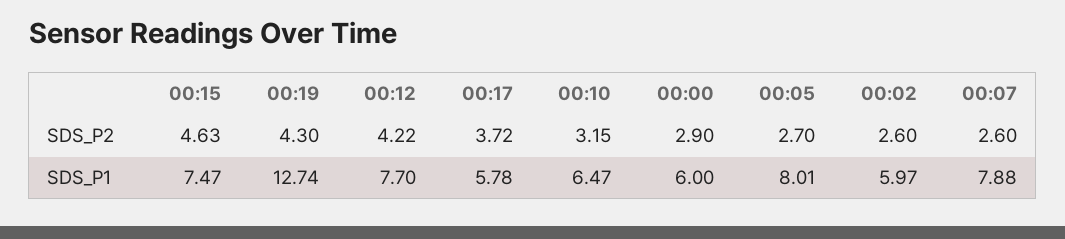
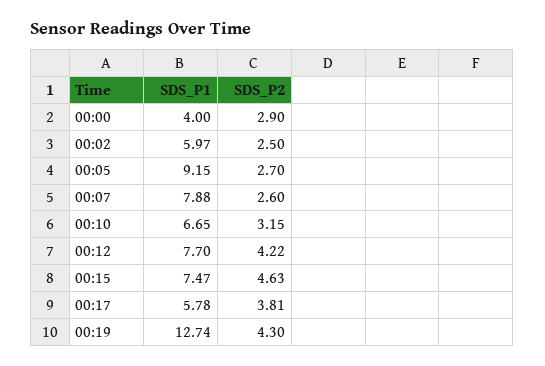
  {
    "00:15": {
      "SDS_P2": 4.63,
      "SDS_P1": 7.47
    },
    "00:19": {
      "SDS_P2": 4.3,
      "SDS_P1": 12.74
    },
    "00:12": {
      "SDS_P2": 4.22,
      "SDS_P1": 7.7
    },
    "00:17": {
-     "SDS_P2": 3.72,
+     "SDS_P2": 3.81,
      "SDS_P1": 5.78
    },
    "00:10": {
      "SDS_P2": 3.15,
-     "SDS_P1": 6.47
+     "SDS_P1": 6.65
    },
    "00:00": {
      "SDS_P2": 2.9,
-     "SDS_P1": 6
+     "SDS_P1": 4
    },
    "00:05": {
      "SDS_P2": 2.7,
-     "SDS_P1": 8.01
+     "SDS_P1": 9.15
    },
    "00:02": {
-     "SDS_P2": 2.6,
+     "SDS_P2": 2.5,
      "SDS_P1": 5.97
    },
    "00:07": {
      "SDS_P2": 2.6,
      "SDS_P1": 7.88
    }
  }

